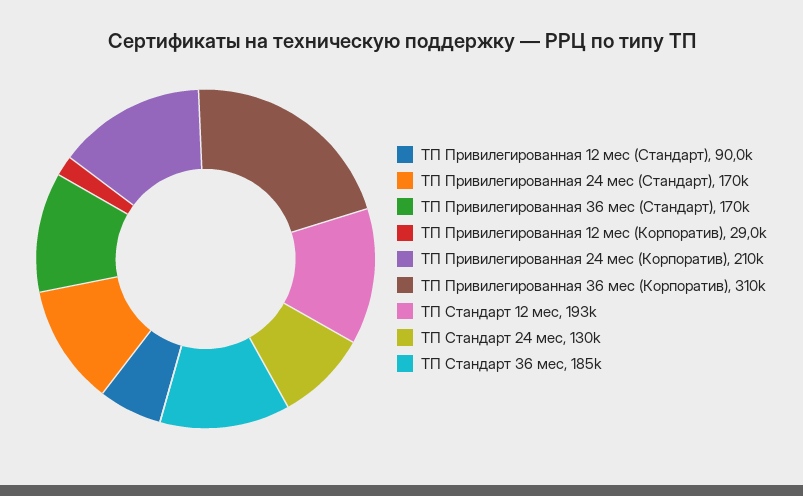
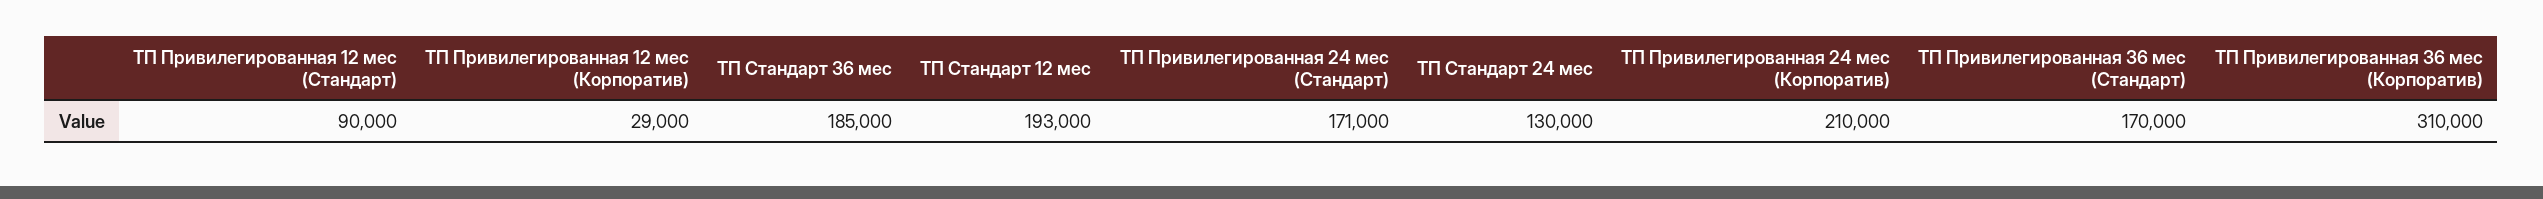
  {
    "ТП Привилегированная 12 мес (Стандарт)": 90000,
-   "ТП Привилегированная 24 мес (Стандарт)": 170000,
+   "ТП Привилегированная 24 мес (Стандарт)": 171000,
    "ТП Привилегированная 36 мес (Стандарт)": 170000,
    "ТП Привилегированная 12 мес (Корпоратив)": 29000,
    "ТП Привилегированная 24 мес (Корпоратив)": 210000,
    "ТП Привилегированная 36 мес (Корпоратив)": 310000,
    "ТП Стандарт 12 мес": 193000,
    "ТП Стандарт 24 мес": 130000,
    "ТП Стандарт 36 мес": 185000
  }

